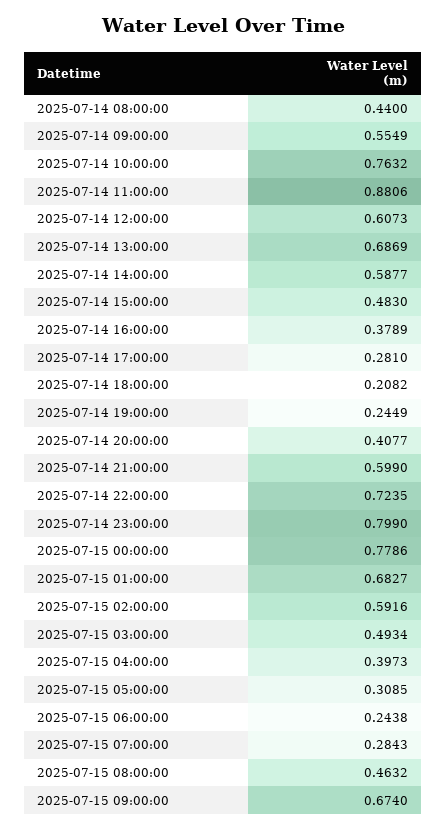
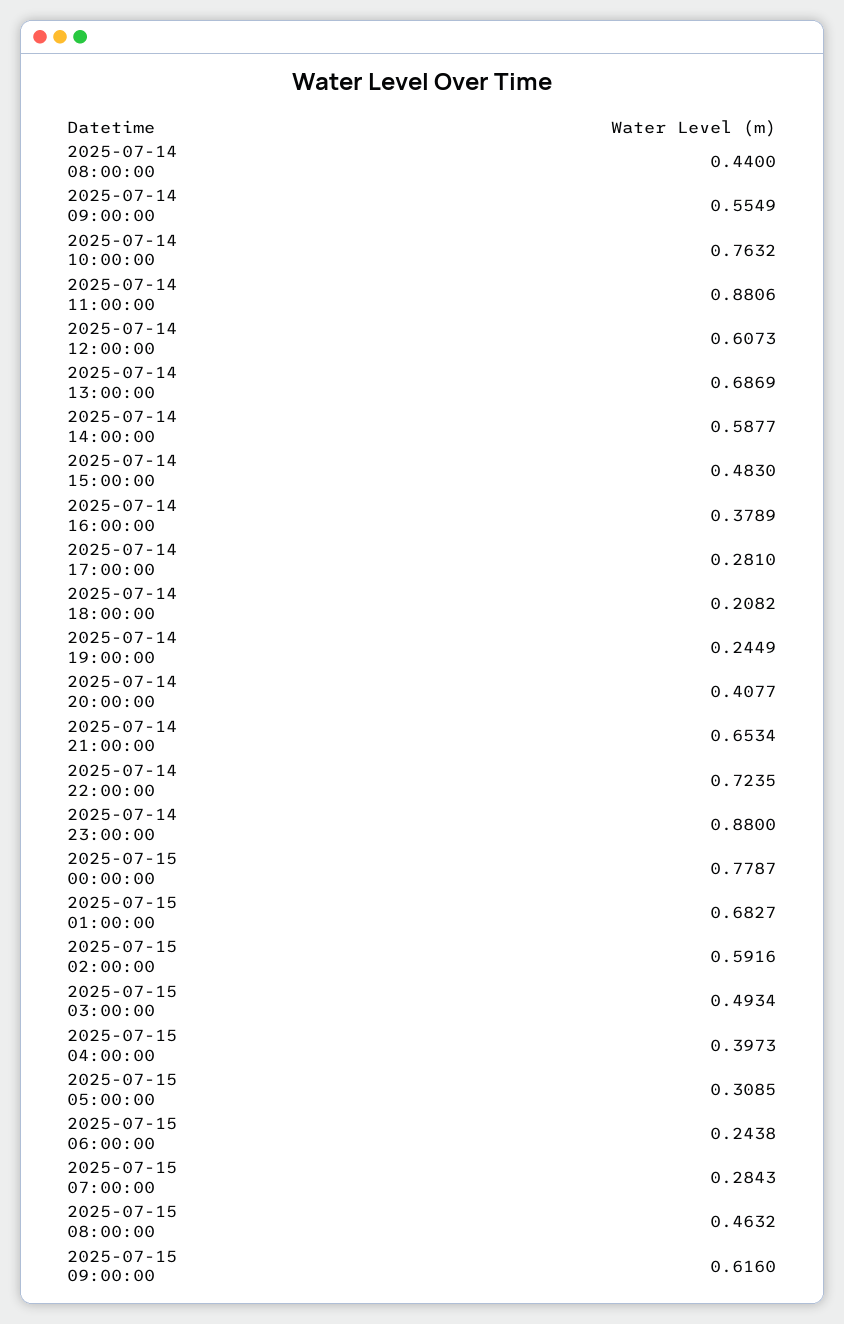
  {
    "2025-07-14 08:00:00": 0.44,
    "2025-07-14 09:00:00": 0.5549,
    "2025-07-14 10:00:00": 0.7632,
    "2025-07-14 11:00:00": 0.8806,
    "2025-07-14 12:00:00": 0.6073,
    "2025-07-14 13:00:00": 0.6869,
    "2025-07-14 14:00:00": 0.5877,
    "2025-07-14 15:00:00": 0.483,
    "2025-07-14 16:00:00": 0.3789,
    "2025-07-14 17:00:00": 0.281,
    "2025-07-14 18:00:00": 0.2082,
    "2025-07-14 19:00:00": 0.2449,
    "2025-07-14 20:00:00": 0.4077,
-   "2025-07-14 21:00:00": 0.599,
+   "2025-07-14 21:00:00": 0.6534,
    "2025-07-14 22:00:00": 0.7235,
-   "2025-07-14 23:00:00": 0.799,
+   "2025-07-14 23:00:00": 0.88,
-   "2025-07-15 00:00:00": 0.7786,
+   "2025-07-15 00:00:00": 0.7787,
    "2025-07-15 01:00:00": 0.6827,
    "2025-07-15 02:00:00": 0.5916,
    "2025-07-15 03:00:00": 0.4934,
    "2025-07-15 04:00:00": 0.3973,
    "2025-07-15 05:00:00": 0.3085,
    "2025-07-15 06:00:00": 0.2438,
    "2025-07-15 07:00:00": 0.2843,
    "2025-07-15 08:00:00": 0.4632,
-   "2025-07-15 09:00:00": 0.674
+   "2025-07-15 09:00:00": 0.616
  }

